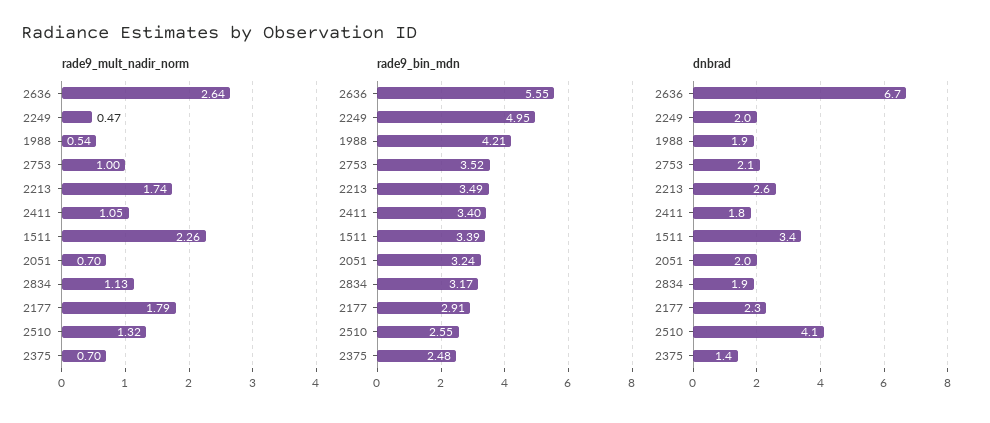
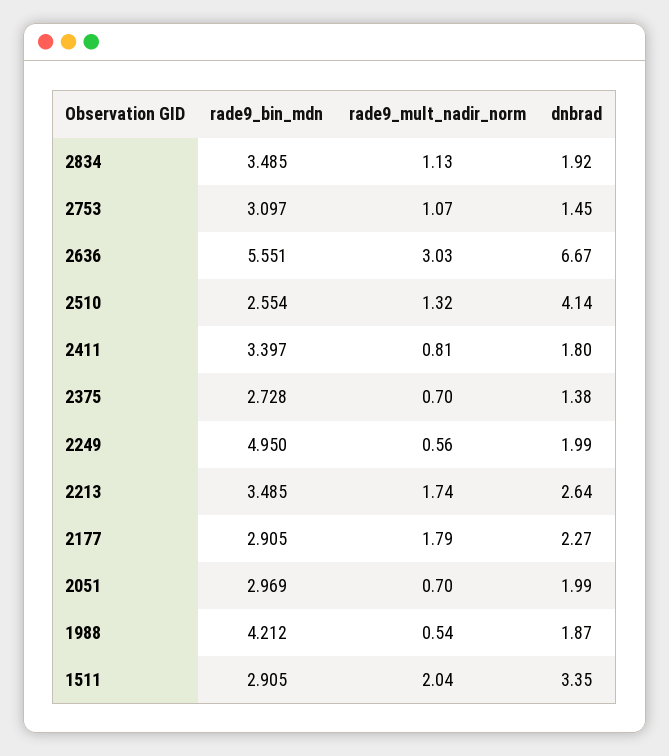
  {
    "rade9_mult_nadir_norm": {
-     "2636": 2.64,
+     "2636": 3.03,
-     "2249": 0.47,
+     "2249": 0.56,
      "1988": 0.54,
-     "2753": 1,
+     "2753": 1.07,
      "2213": 1.74,
-     "2411": 1.05,
+     "2411": 0.81,
-     "1511": 2.26,
+     "1511": 2.04,
      "2051": 0.7,
      "2834": 1.13,
      "2177": 1.79,
      "2510": 1.32,
      "2375": 0.7
    },
    "rade9_bin_mdn": {
      "2636": 5.551,
      "2249": 4.95,
      "1988": 4.212,
-     "2753": 3.52,
+     "2753": 3.097,
      "2213": 3.485,
      "2411": 3.397,
-     "1511": 3.39,
+     "1511": 2.905,
-     "2051": 3.24,
+     "2051": 2.969,
-     "2834": 3.17,
+     "2834": 3.485,
      "2177": 2.905,
      "2510": 2.554,
-     "2375": 2.48
+     "2375": 2.728
    },
    "dnbrad": {
      "2636": 6.67,
      "2249": 1.99,
      "1988": 1.87,
-     "2753": 2.1,
+     "2753": 1.45,
      "2213": 2.64,
      "2411": 1.8,
      "1511": 3.35,
      "2051": 1.99,
      "2834": 1.92,
      "2177": 2.27,
      "2510": 4.14,
      "2375": 1.38
    }
  }

